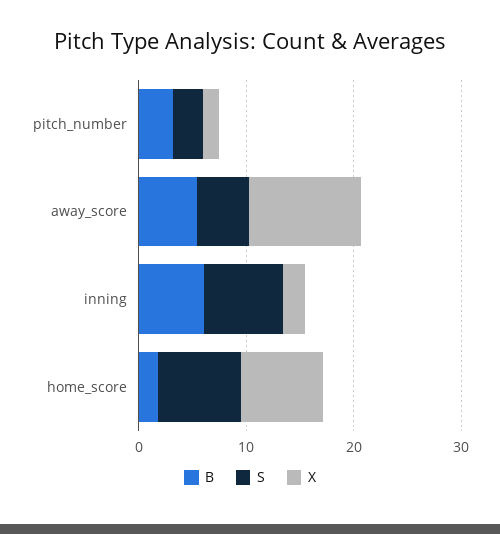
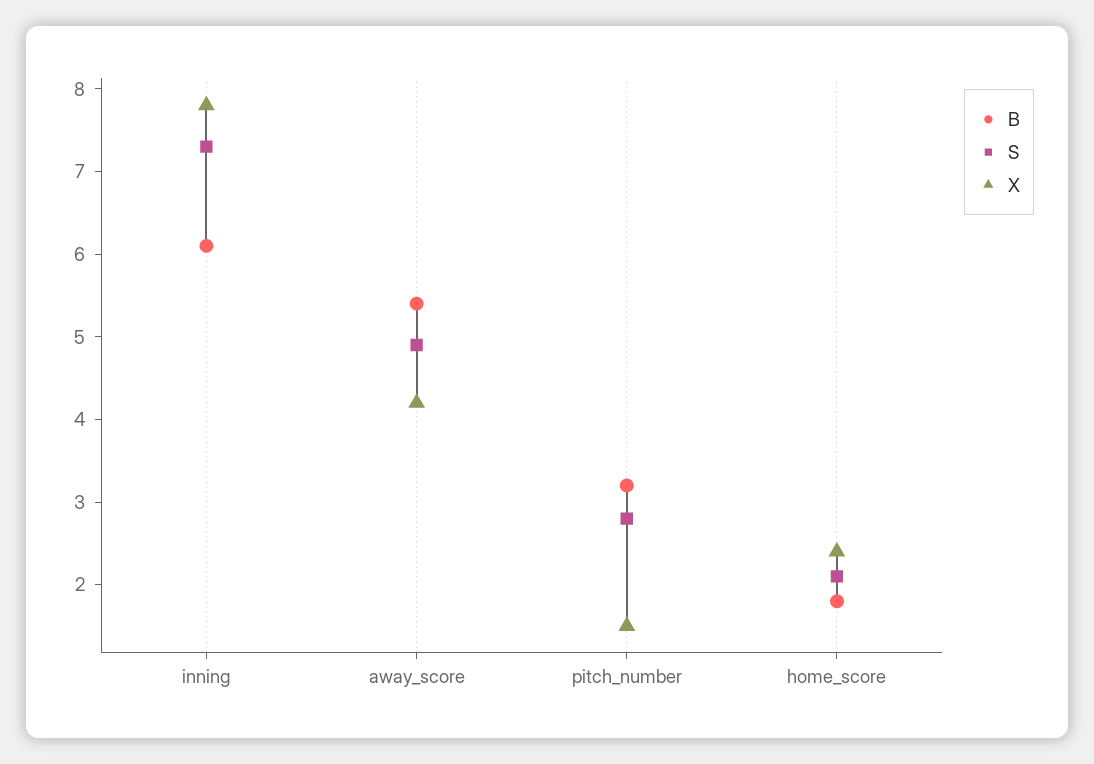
  {
    "B": {
      "pitch_number": 3.2,
      "away_score": 5.4,
      "inning": 6.1,
      "home_score": 1.8
    },
    "S": {
      "pitch_number": 2.8,
      "away_score": 4.9,
      "inning": 7.3,
-     "home_score": 8
+     "home_score": 2.1
    },
    "X": {
      "pitch_number": 1.5,
-     "away_score": 10,
+     "away_score": 4.2,
-     "inning": 2,
+     "inning": 7.8,
-     "home_score": 8
+     "home_score": 2.4
    }
  }

